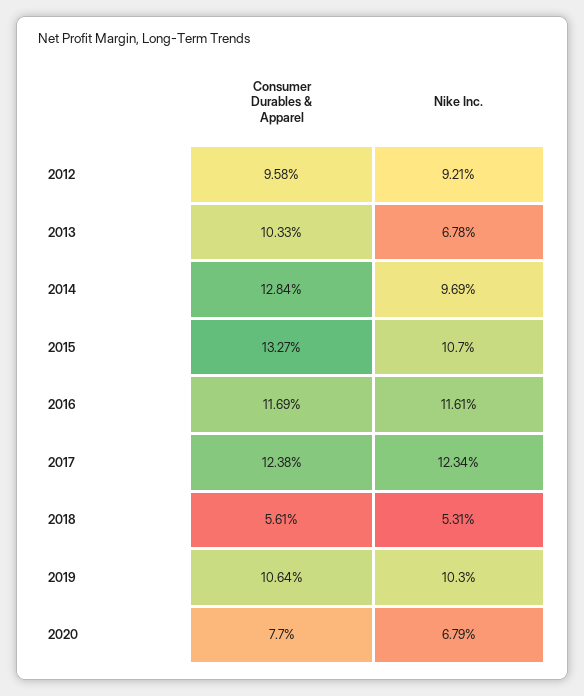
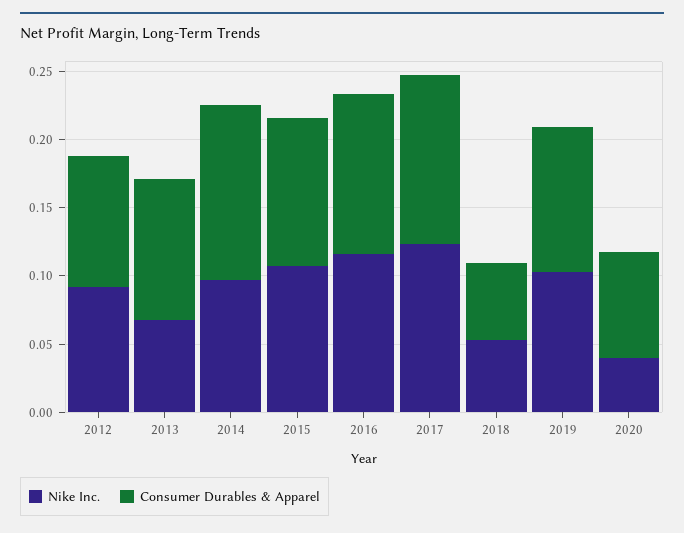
  {
    "Consumer Durables & Apparel": {
      "2012": 0.0958,
      "2013": 0.1033,
      "2014": 0.1284,
-     "2015": 0.1327,
+     "2015": 0.11,
      "2016": 0.1169,
      "2017": 0.1238,
      "2018": 0.0561,
      "2019": 0.1064,
      "2020": 0.077
    },
    "Nike Inc.": {
      "2012": 0.0921,
      "2013": 0.0678,
      "2014": 0.0969,
      "2015": 0.107,
      "2016": 0.1161,
      "2017": 0.1234,
      "2018": 0.0531,
      "2019": 0.103,
-     "2020": 0.0679
+     "2020": 0.04
    }
  }

